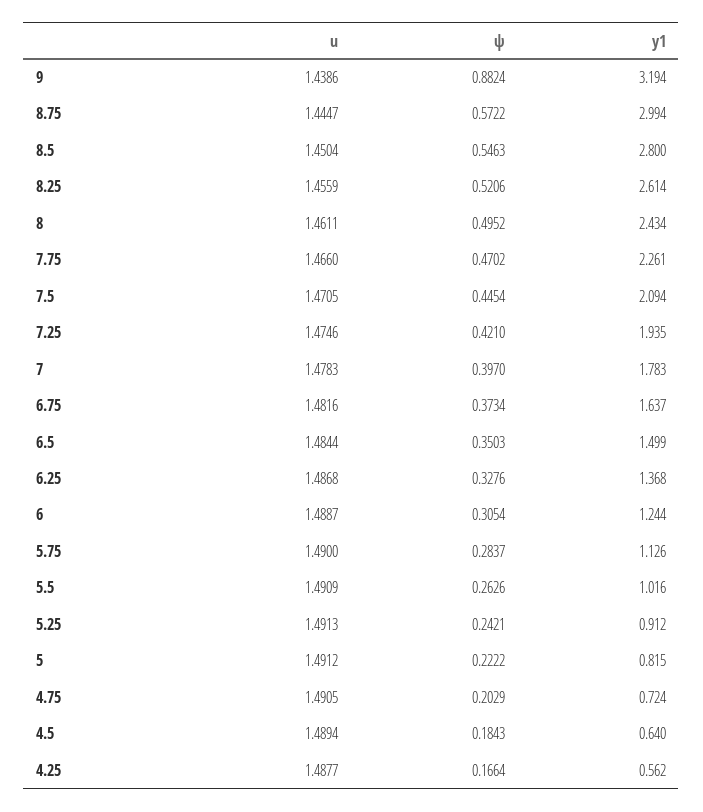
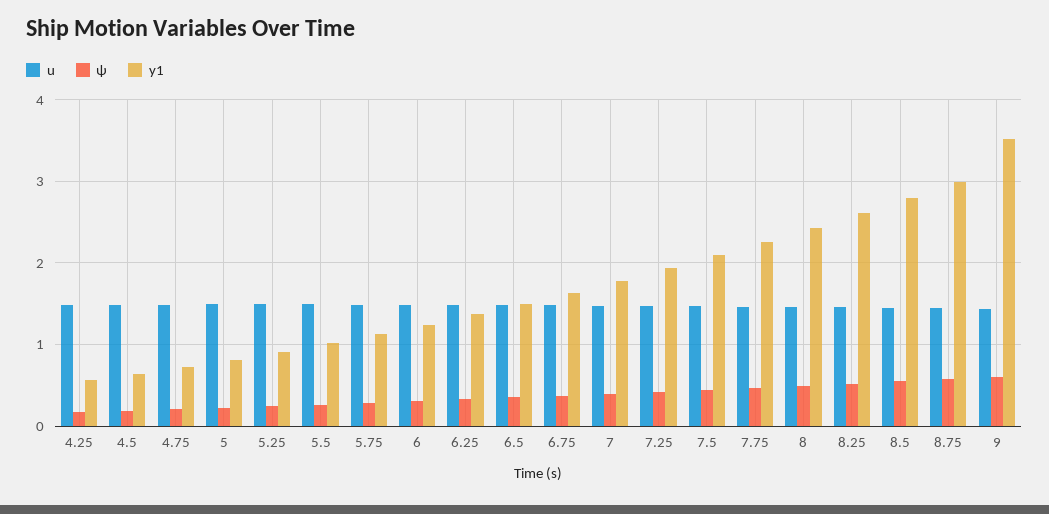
  {
    "u": {
      "9": 1.4386,
      "8.75": 1.4447,
      "8.5": 1.4504,
      "8.25": 1.4559,
      "8": 1.4611,
      "7.75": 1.466,
      "7.5": 1.4705,
      "7.25": 1.4746,
      "7": 1.4783,
      "6.75": 1.4816,
      "6.5": 1.4844,
      "6.25": 1.4868,
      "6": 1.4887,
      "5.75": 1.49,
      "5.5": 1.4909,
      "5.25": 1.4913,
      "5": 1.4912,
      "4.75": 1.4905,
      "4.5": 1.4894,
      "4.25": 1.4877
    },
    "ψ": {
-     "9": 0.8824,
+     "9": 0.6,
      "8.75": 0.5722,
      "8.5": 0.5463,
      "8.25": 0.5206,
      "8": 0.4952,
      "7.75": 0.4702,
      "7.5": 0.4454,
      "7.25": 0.421,
      "7": 0.397,
      "6.75": 0.3734,
      "6.5": 0.3503,
      "6.25": 0.3276,
      "6": 0.3054,
      "5.75": 0.2837,
      "5.5": 0.2626,
      "5.25": 0.2421,
      "5": 0.2222,
      "4.75": 0.2029,
      "4.5": 0.1843,
      "4.25": 0.1664
    },
    "y1": {
-     "9": 3.194,
+     "9": 3.5,
      "8.75": 2.994,
      "8.5": 2.8,
      "8.25": 2.614,
      "8": 2.434,
      "7.75": 2.261,
      "7.5": 2.094,
      "7.25": 1.935,
      "7": 1.783,
      "6.75": 1.637,
      "6.5": 1.499,
      "6.25": 1.368,
      "6": 1.244,
      "5.75": 1.126,
      "5.5": 1.016,
      "5.25": 0.912,
      "5": 0.815,
      "4.75": 0.724,
      "4.5": 0.64,
      "4.25": 0.562
    }
  }

